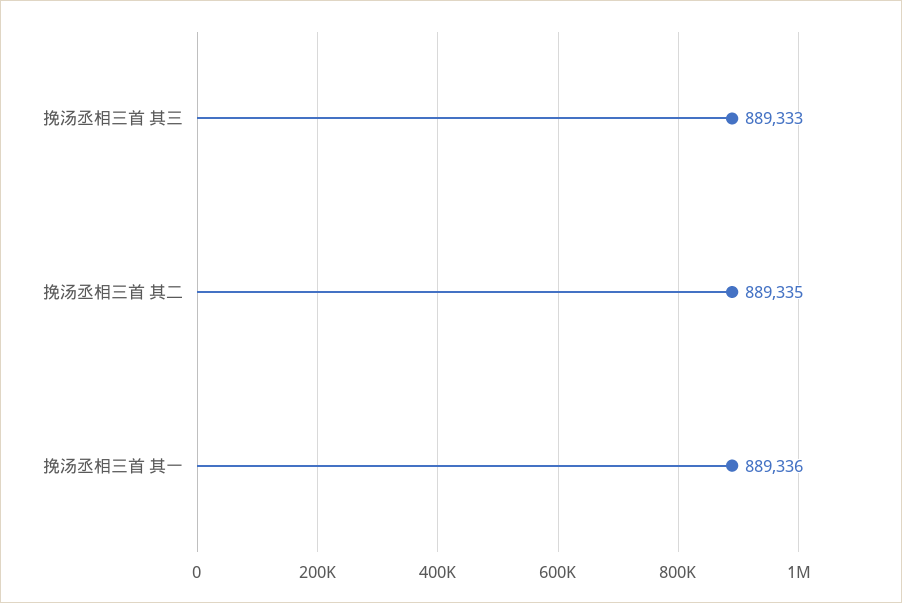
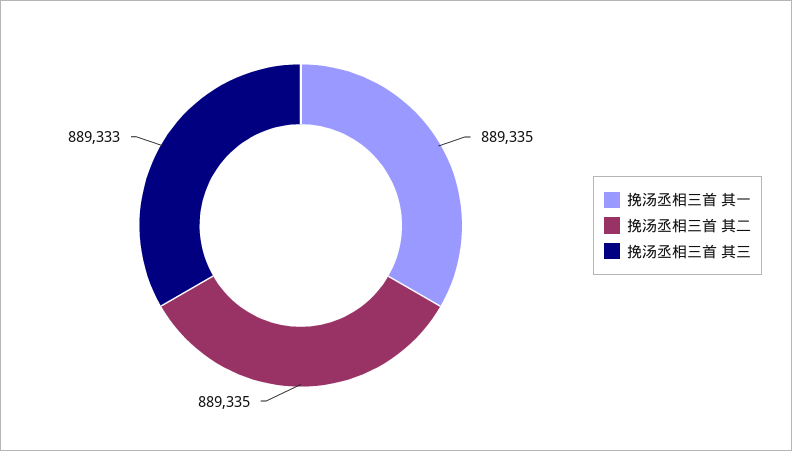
  {
    "挽汤丞相三首 其三": 889333,
    "挽汤丞相三首 其二": 889335,
-   "挽汤丞相三首 其一": 889336
+   "挽汤丞相三首 其一": 889335
  }

